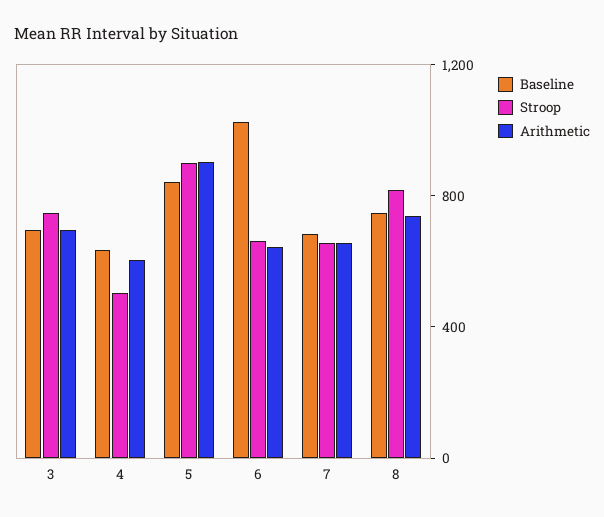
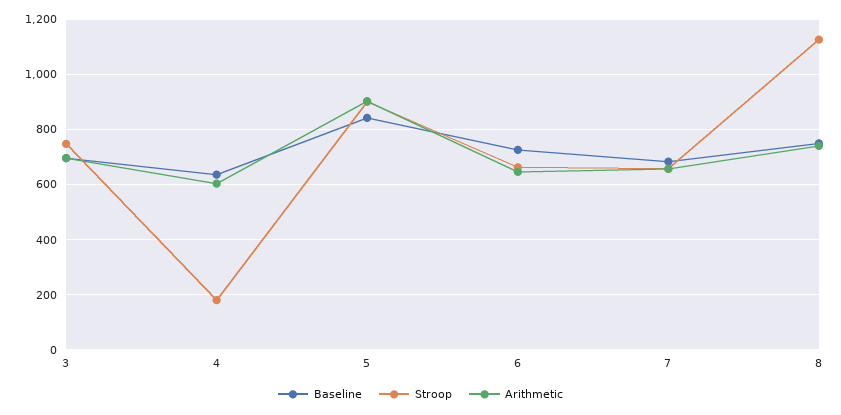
  {
    "Baseline": {
      "3": 700,
      "4": 625,
      "5": 850,
-     "6": 1000,
+     "6": 725,
      "7": 675,
      "8": 750
    },
    "Stroop": {
      "3": 750,
-     "4": 500,
+     "4": 175,
      "5": 900,
      "6": 650,
      "7": 650,
-     "8": 800
+     "8": 1125
    },
    "Arithmetic": {
      "3": 700,
      "4": 600,
      "5": 900,
      "6": 650,
      "7": 650,
      "8": 750
    }
  }

